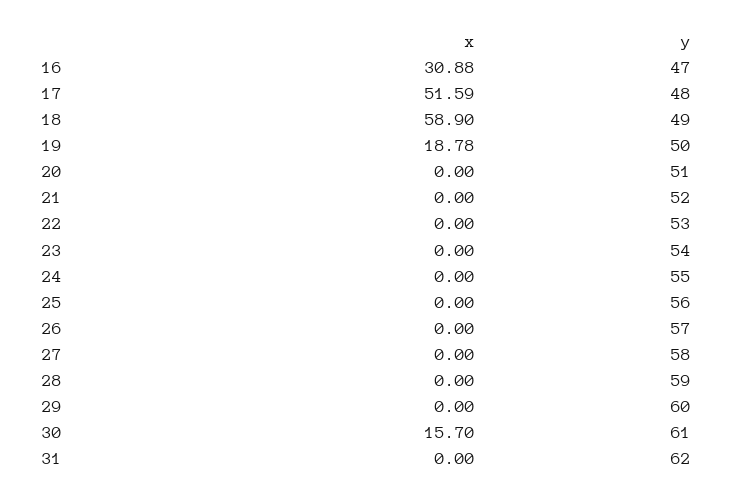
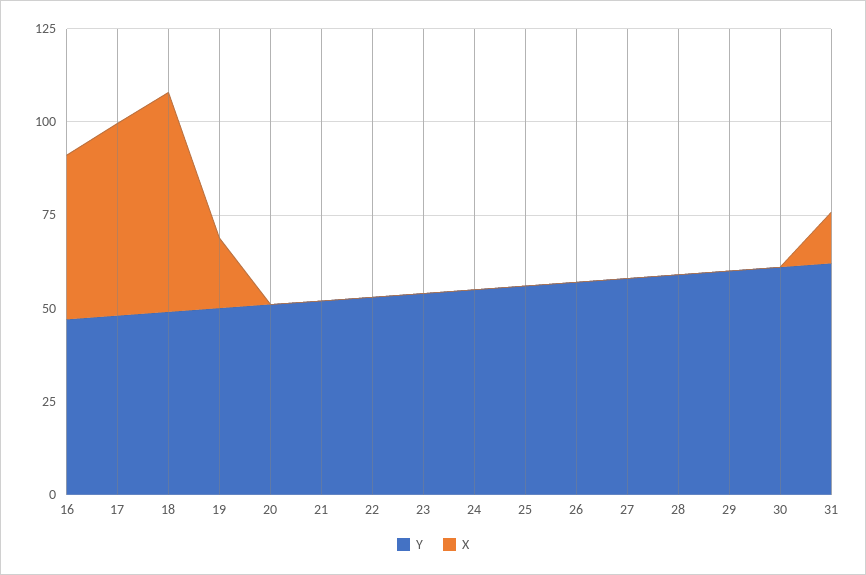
  {
    "x": {
-     "16": 30.88,
+     "16": 45,
      "17": 51.59,
      "18": 58.9,
      "19": 18.78,
      "20": 0,
      "21": 0,
      "22": 0,
      "23": 0,
      "24": 0,
      "25": 0,
      "26": 0,
      "27": 0,
      "28": 0,
      "29": 0,
-     "30": 15.7,
+     "30": 0,
-     "31": 0
+     "31": 15
    },
    "y": {
      "16": 47,
      "17": 48,
      "18": 49,
      "19": 50,
      "20": 51,
      "21": 52,
      "22": 53,
      "23": 54,
      "24": 55,
      "25": 56,
      "26": 57,
      "27": 58,
      "28": 59,
      "29": 60,
      "30": 61,
      "31": 62
    }
  }

